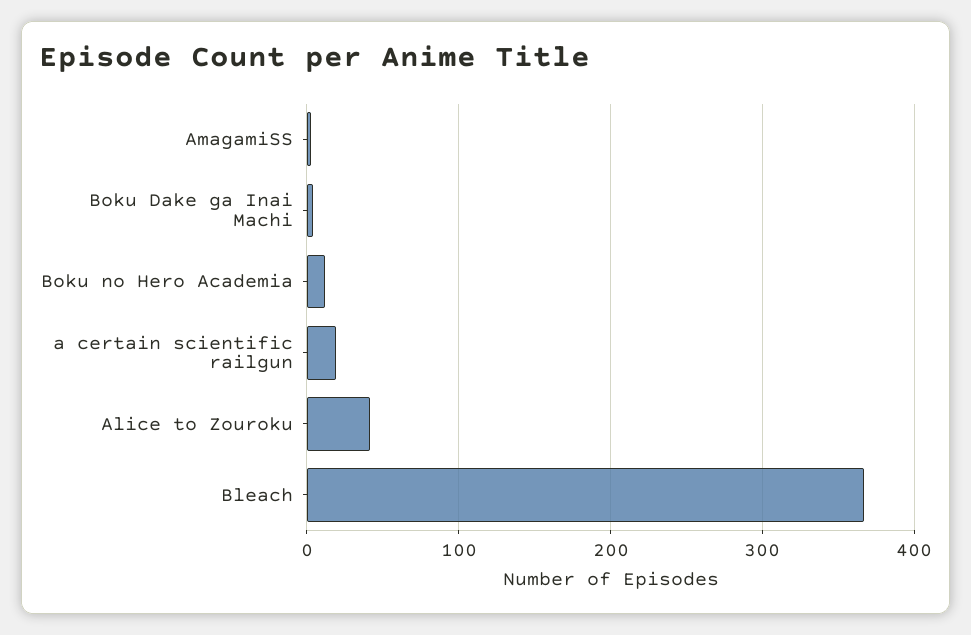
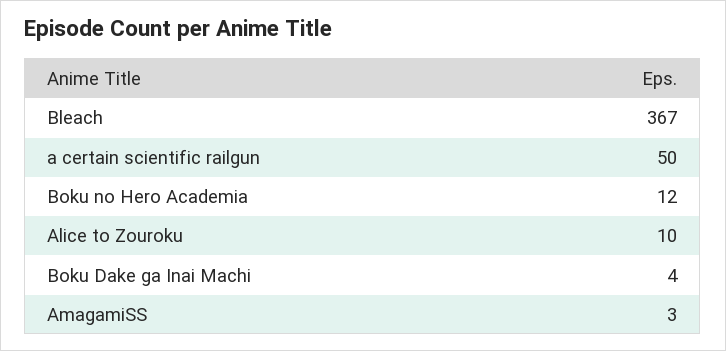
  {
    "AmagamiSS": 3,
    "Boku Dake ga Inai Machi": 4,
    "Boku no Hero Academia": 12,
-   "a certain scientific railgun": 20,
+   "a certain scientific railgun": 50,
-   "Alice to Zouroku": 40,
+   "Alice to Zouroku": 10,
    "Bleach": 367
  }

